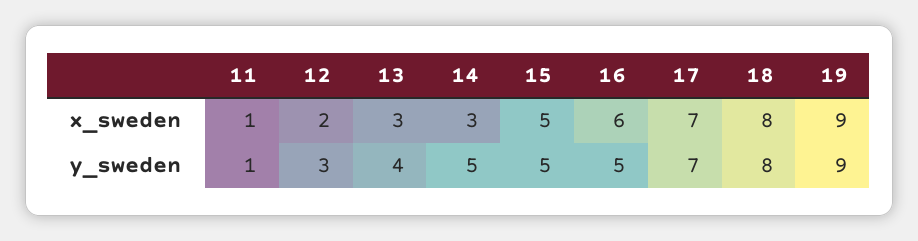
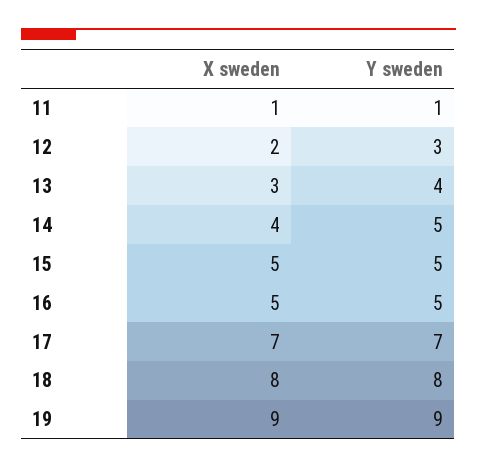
  {
    "11": {
      "x_sweden": 1,
      "y_sweden": 1
    },
    "12": {
      "x_sweden": 2,
      "y_sweden": 3
    },
    "13": {
      "x_sweden": 3,
      "y_sweden": 4
    },
    "14": {
-     "x_sweden": 3,
+     "x_sweden": 4,
      "y_sweden": 5
    },
    "15": {
      "x_sweden": 5,
      "y_sweden": 5
    },
    "16": {
-     "x_sweden": 6,
+     "x_sweden": 5,
      "y_sweden": 5
    },
    "17": {
      "x_sweden": 7,
      "y_sweden": 7
    },
    "18": {
      "x_sweden": 8,
      "y_sweden": 8
    },
    "19": {
      "x_sweden": 9,
      "y_sweden": 9
    }
  }

